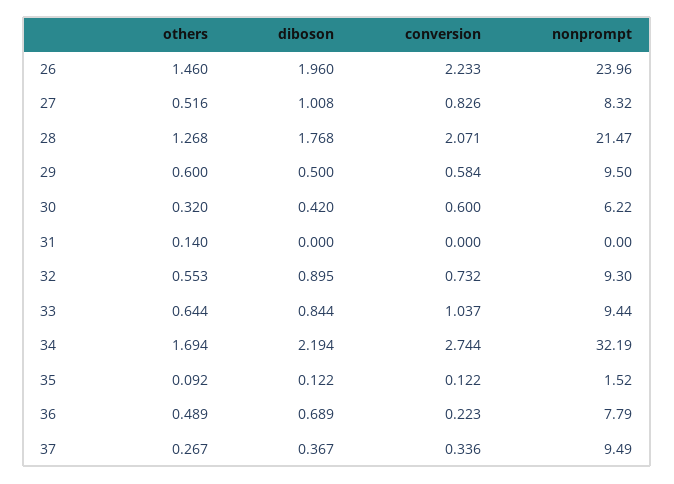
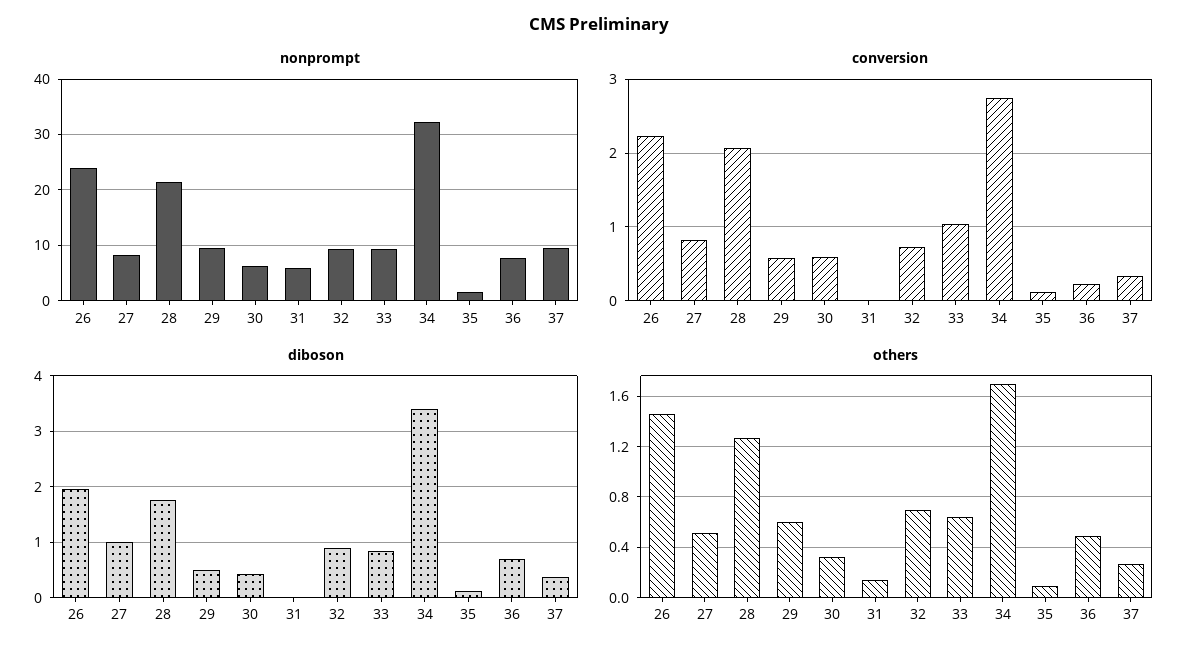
  {
    "others": {
      "26": 1.46,
      "27": 0.516,
      "28": 1.268,
      "29": 0.6,
      "30": 0.32,
      "31": 0.14,
-     "32": 0.553,
+     "32": 0.7,
      "33": 0.644,
      "34": 1.694,
      "35": 0.092,
      "36": 0.489,
      "37": 0.267
    },
    "diboson": {
      "26": 1.96,
      "27": 1.008,
      "28": 1.768,
      "29": 0.5,
      "30": 0.42,
      "31": 0,
      "32": 0.895,
      "33": 0.844,
-     "34": 2.194,
+     "34": 3.4,
      "35": 0.122,
      "36": 0.689,
      "37": 0.367
    },
    "conversion": {
      "26": 2.233,
      "27": 0.826,
      "28": 2.071,
      "29": 0.584,
      "30": 0.6,
      "31": 0,
      "32": 0.732,
      "33": 1.037,
      "34": 2.744,
      "35": 0.122,
      "36": 0.223,
      "37": 0.336
    },
    "nonprompt": {
      "26": 23.96,
      "27": 8.32,
      "28": 21.47,
      "29": 9.5,
      "30": 6.22,
-     "31": 0,
+     "31": 6,
      "32": 9.3,
      "33": 9.44,
      "34": 32.19,
      "35": 1.52,
      "36": 7.79,
      "37": 9.49
    }
  }

